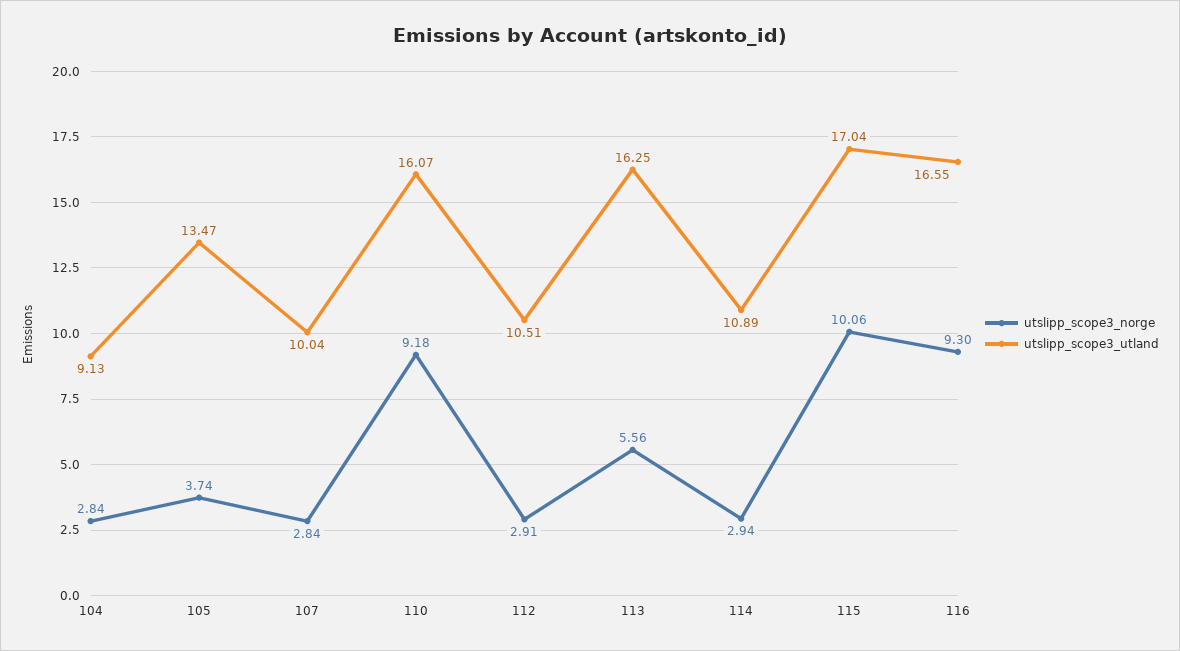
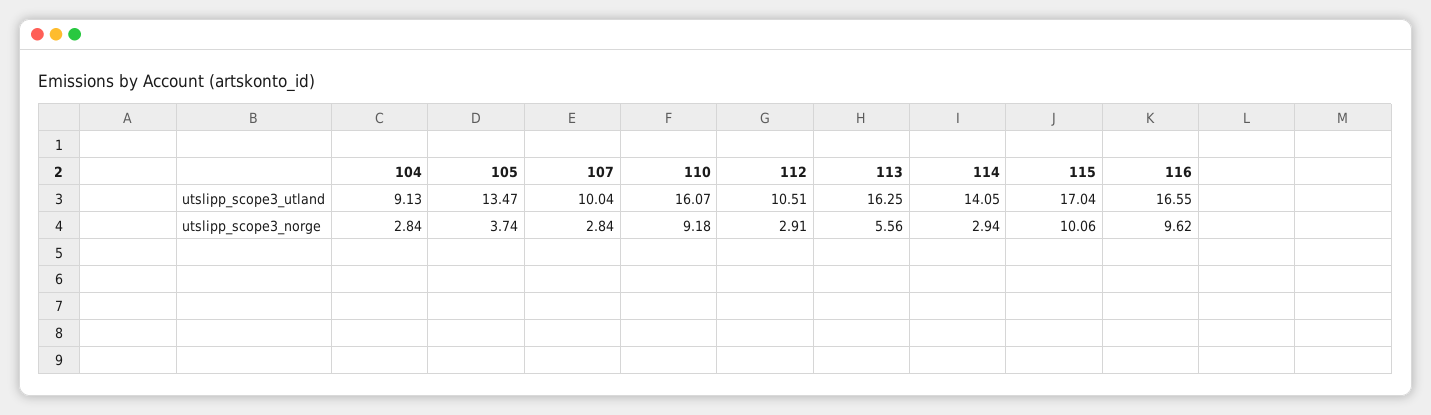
  {
    "utslipp_scope3_norge": {
      "104": 2.84,
      "105": 3.74,
      "107": 2.84,
      "110": 9.18,
      "112": 2.91,
      "113": 5.56,
      "114": 2.94,
      "115": 10.06,
-     "116": 9.3
+     "116": 9.62
    },
    "utslipp_scope3_utland": {
      "104": 9.13,
      "105": 13.47,
      "107": 10.04,
      "110": 16.07,
      "112": 10.51,
      "113": 16.25,
-     "114": 10.89,
+     "114": 14.05,
      "115": 17.04,
      "116": 16.55
    }
  }

